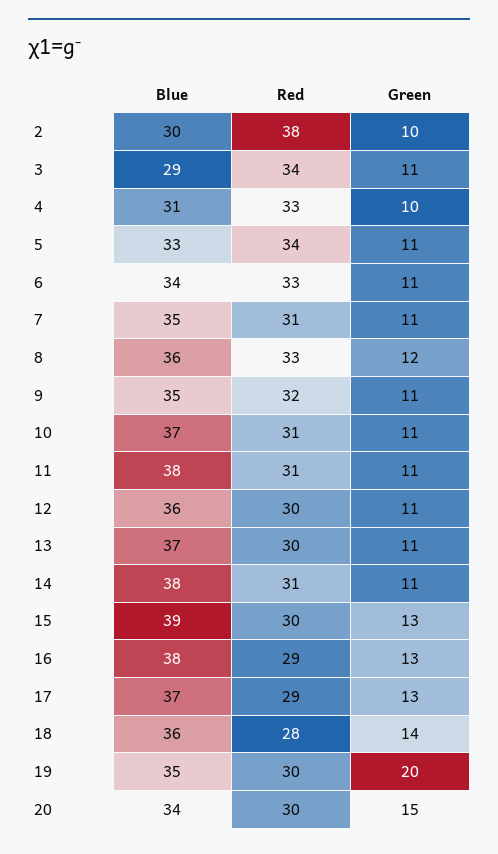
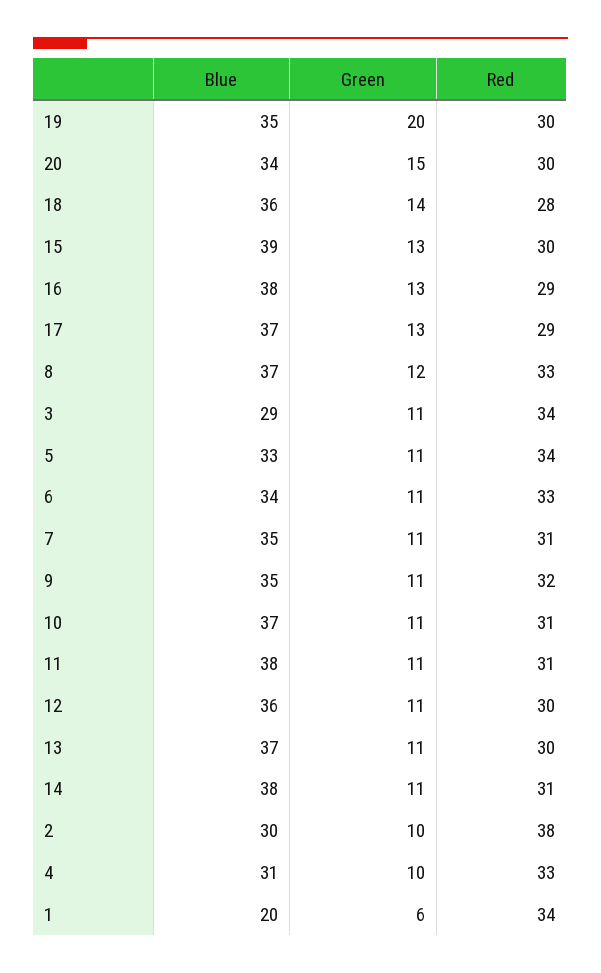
  {
    "Blue": {
      "2": 30,
      "3": 29,
      "4": 31,
      "5": 33,
      "6": 34,
      "7": 35,
-     "8": 36,
+     "8": 37,
      "9": 35,
      "10": 37,
      "11": 38,
      "12": 36,
      "13": 37,
      "14": 38,
      "15": 39,
      "16": 38,
      "17": 37,
      "18": 36,
      "19": 35,
-     "20": 34
+     "20": 34,
+     "1": 20
    },
    "Red": {
      "2": 38,
      "3": 34,
      "4": 33,
      "5": 34,
      "6": 33,
      "7": 31,
      "8": 33,
      "9": 32,
      "10": 31,
      "11": 31,
      "12": 30,
      "13": 30,
      "14": 31,
      "15": 30,
      "16": 29,
      "17": 29,
      "18": 28,
      "19": 30,
-     "20": 30
+     "20": 30,
+     "1": 34
    },
    "Green": {
      "2": 10,
      "3": 11,
      "4": 10,
      "5": 11,
      "6": 11,
      "7": 11,
      "8": 12,
      "9": 11,
      "10": 11,
      "11": 11,
      "12": 11,
      "13": 11,
      "14": 11,
      "15": 13,
      "16": 13,
      "17": 13,
      "18": 14,
      "19": 20,
-     "20": 15
+     "20": 15,
+     "1": 6
    }
  }

